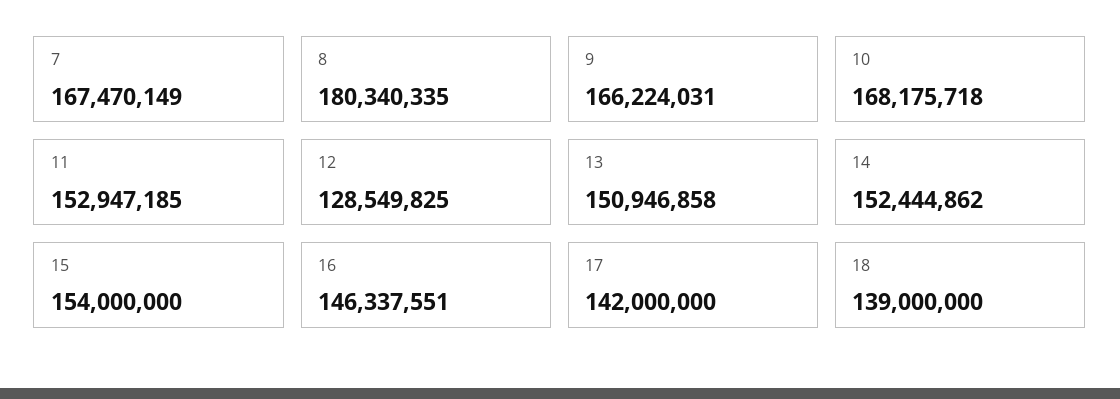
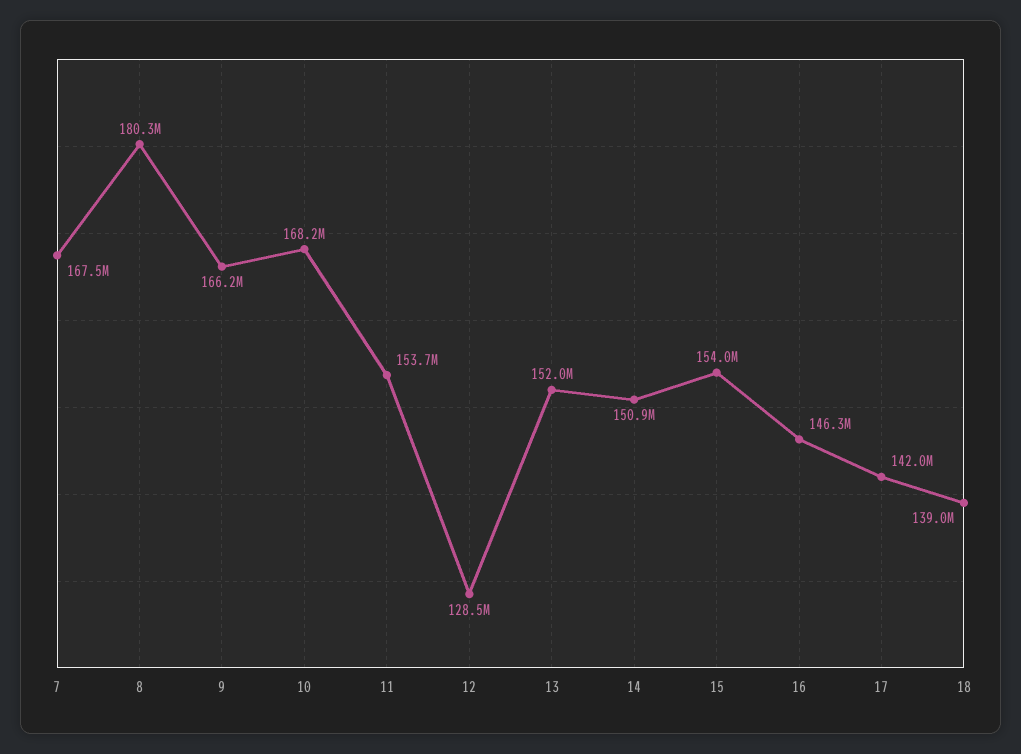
  {
    "7": 167470149,
    "8": 180340335,
    "9": 166224031,
    "10": 168175718,
-   "11": 152947185,
+   "11": 153700000,
    "12": 128549825,
-   "13": 150946858,
+   "13": 152000000,
-   "14": 152444862,
+   "14": 150900000,
    "15": 154000000,
    "16": 146337551,
    "17": 142000000,
    "18": 139000000
  }

